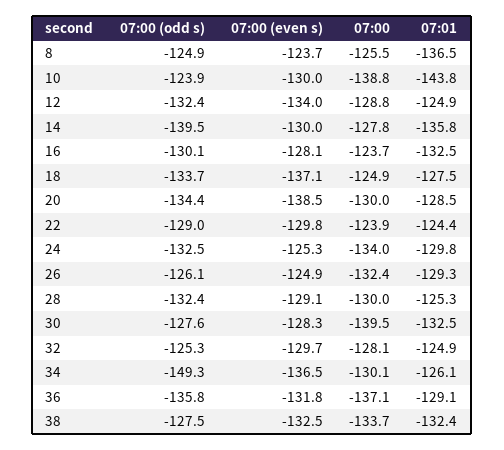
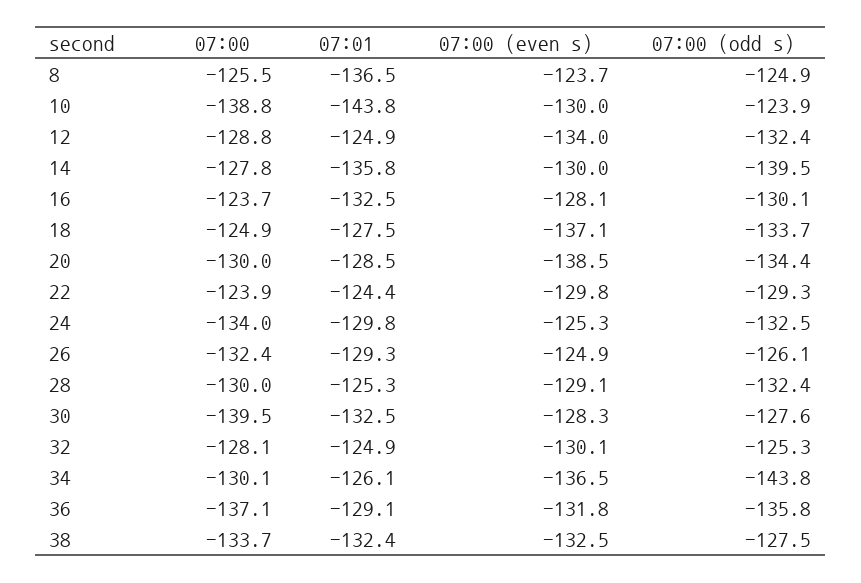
  {
    "07:00 (odd s)": {
      "8": -124.9,
      "10": -123.9,
      "12": -132.4,
      "14": -139.5,
      "16": -130.1,
      "18": -133.7,
      "20": -134.4,
-     "22": -129,
+     "22": -129.3,
      "24": -132.5,
      "26": -126.1,
      "28": -132.4,
      "30": -127.6,
      "32": -125.3,
-     "34": -149.3,
+     "34": -143.8,
      "36": -135.8,
      "38": -127.5
    },
    "07:00 (even s)": {
      "8": -123.7,
      "10": -130,
      "12": -134,
      "14": -130,
      "16": -128.1,
      "18": -137.1,
      "20": -138.5,
      "22": -129.8,
      "24": -125.3,
      "26": -124.9,
      "28": -129.1,
      "30": -128.3,
-     "32": -129.7,
+     "32": -130.1,
      "34": -136.5,
      "36": -131.8,
      "38": -132.5
    },
    "07:00": {
      "8": -125.5,
      "10": -138.8,
      "12": -128.8,
      "14": -127.8,
      "16": -123.7,
      "18": -124.9,
      "20": -130,
      "22": -123.9,
      "24": -134,
      "26": -132.4,
      "28": -130,
      "30": -139.5,
      "32": -128.1,
      "34": -130.1,
      "36": -137.1,
      "38": -133.7
    },
    "07:01": {
      "8": -136.5,
      "10": -143.8,
      "12": -124.9,
      "14": -135.8,
      "16": -132.5,
      "18": -127.5,
      "20": -128.5,
      "22": -124.4,
      "24": -129.8,
      "26": -129.3,
      "28": -125.3,
      "30": -132.5,
      "32": -124.9,
      "34": -126.1,
      "36": -129.1,
      "38": -132.4
    }
  }

